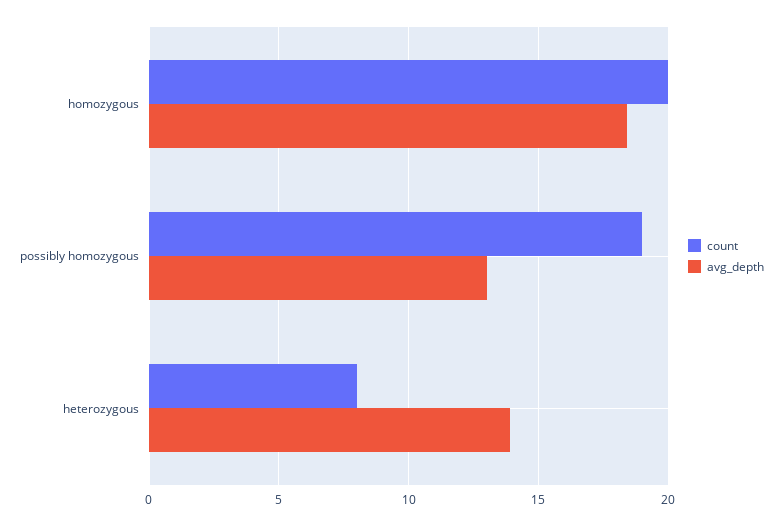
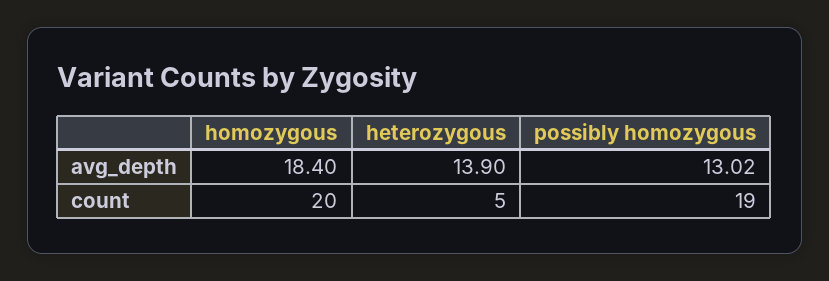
  {
    "count": {
      "homozygous": 20,
      "possibly homozygous": 19,
-     "heterozygous": 8
+     "heterozygous": 5
    },
    "avg_depth": {
      "homozygous": 18.4,
      "possibly homozygous": 13.02,
      "heterozygous": 13.9
    }
  }

